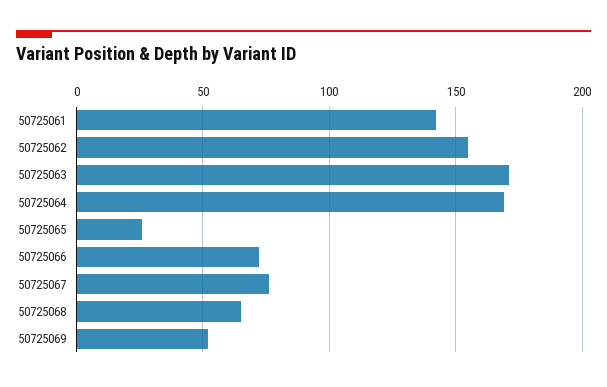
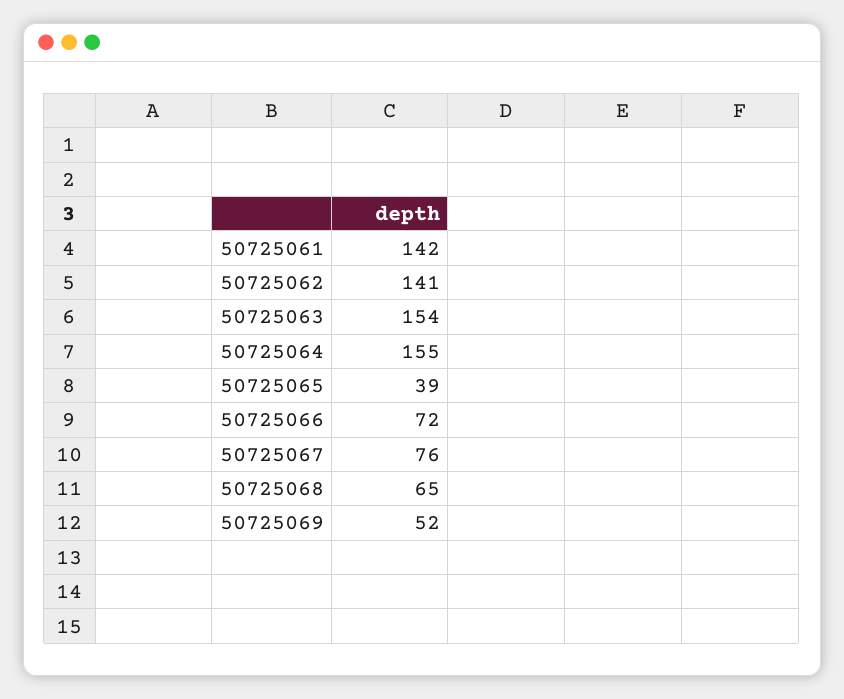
  {
    "50725061": 142,
-   "50725062": 155,
+   "50725062": 141,
-   "50725063": 170,
+   "50725063": 154,
-   "50725064": 170,
+   "50725064": 155,
-   "50725065": 25,
+   "50725065": 39,
    "50725066": 72,
    "50725067": 76,
    "50725068": 65,
    "50725069": 52
  }

